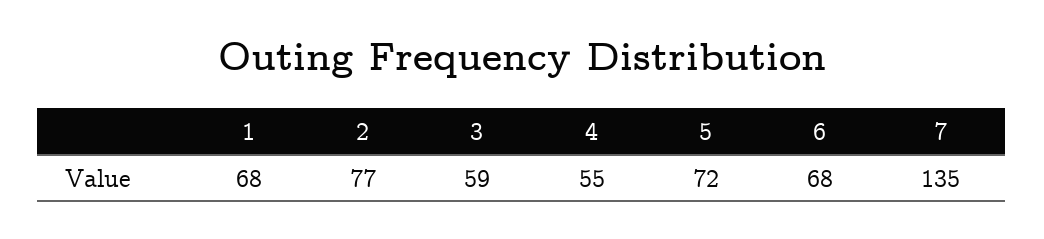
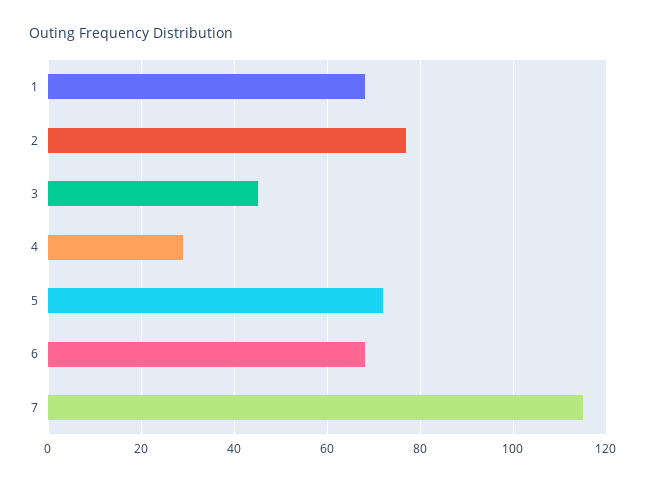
  {
    "1": 68,
    "2": 77,
-   "3": 59,
+   "3": 45,
-   "4": 55,
+   "4": 30,
    "5": 72,
    "6": 68,
-   "7": 135
+   "7": 115
  }

